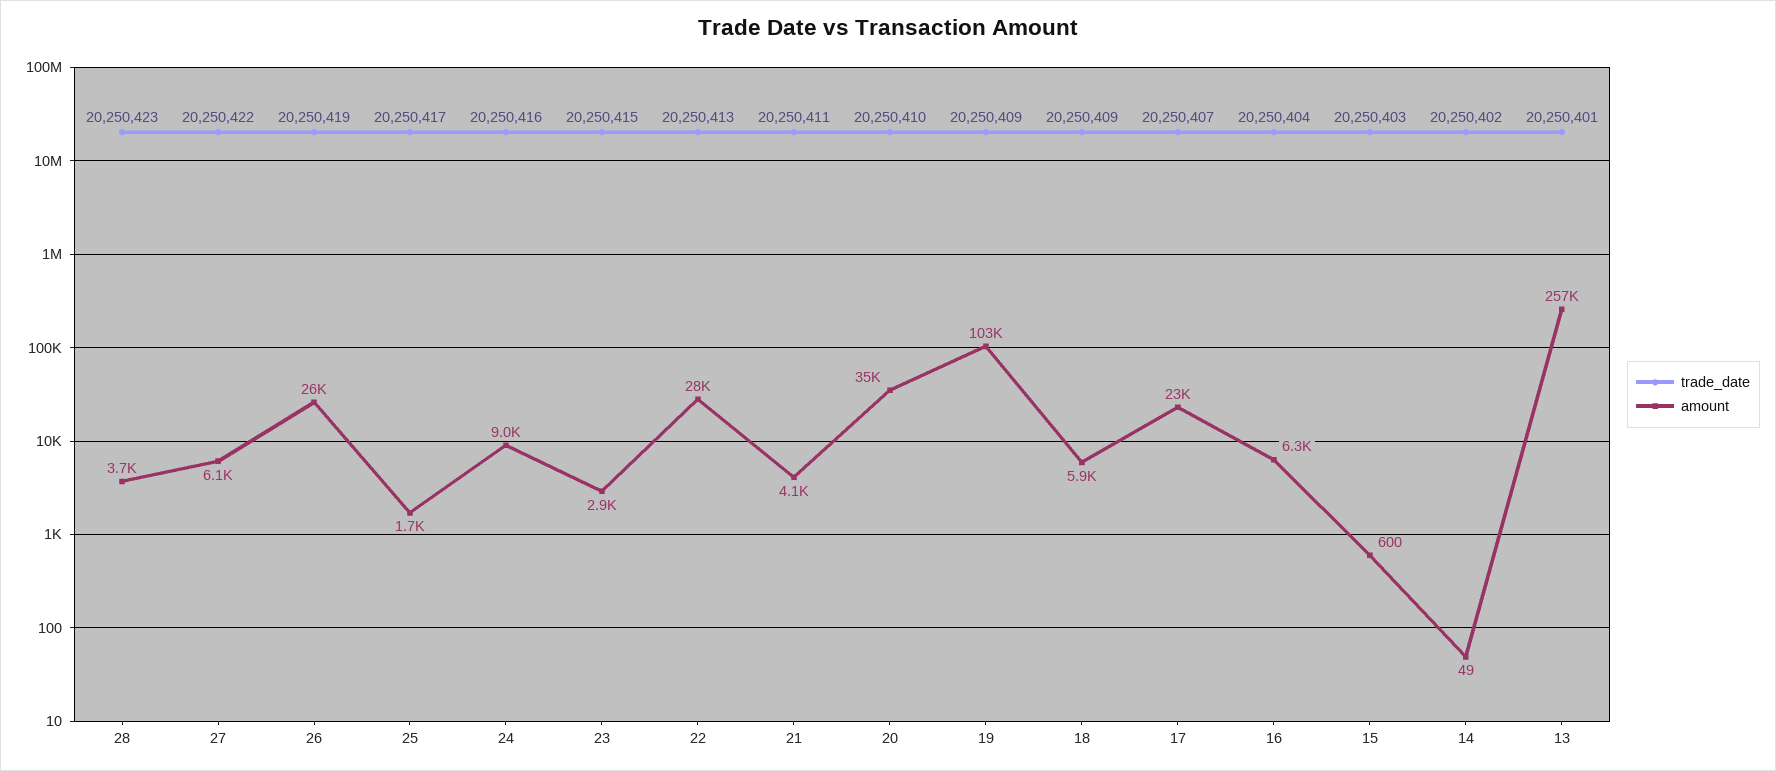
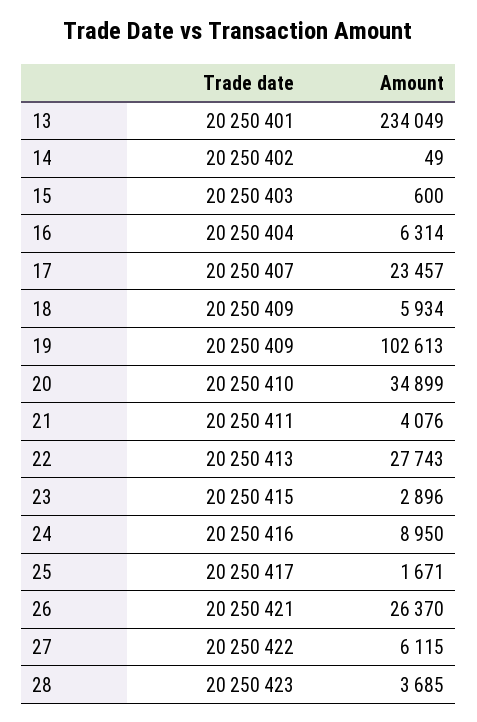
  {
    "trade_date": {
      "28": 20250423,
      "27": 20250422,
-     "26": 20250419,
+     "26": 20250421,
      "25": 20250417,
      "24": 20250416,
      "23": 20250415,
      "22": 20250413,
      "21": 20250411,
      "20": 20250410,
      "19": 20250409,
      "18": 20250409,
      "17": 20250407,
      "16": 20250404,
      "15": 20250403,
      "14": 20250402,
      "13": 20250401
    },
    "amount": {
      "28": 3685,
      "27": 6115,
      "26": 26370,
      "25": 1671,
      "24": 8950,
      "23": 2896,
      "22": 27743,
      "21": 4076,
      "20": 34899,
      "19": 102613,
      "18": 5934,
      "17": 23457,
      "16": 6314,
      "15": 600,
      "14": 49,
-     "13": 257000
+     "13": 234049
    }
  }

